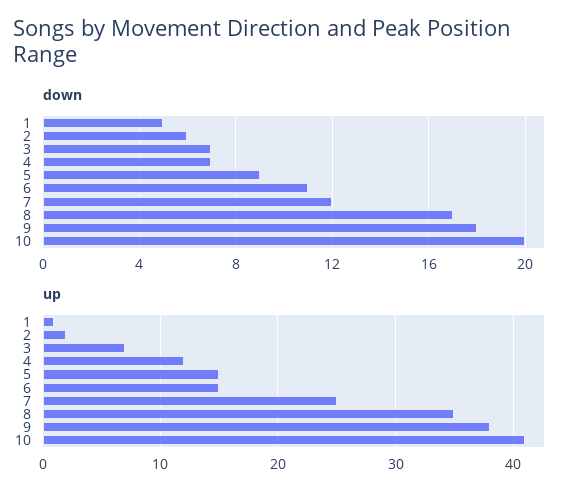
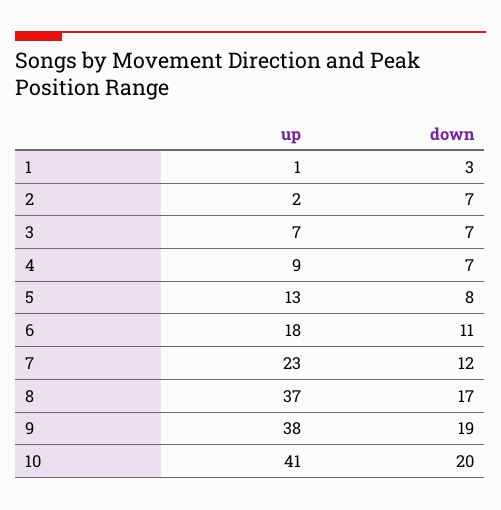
  {
    "down": {
-     "1": 5,
+     "1": 3,
-     "2": 6,
+     "2": 7,
      "3": 7,
      "4": 7,
-     "5": 9,
+     "5": 8,
      "6": 11,
      "7": 12,
      "8": 17,
-     "9": 18,
+     "9": 19,
      "10": 20
    },
    "up": {
      "1": 1,
      "2": 2,
      "3": 7,
-     "4": 12,
+     "4": 9,
-     "5": 15,
+     "5": 13,
-     "6": 15,
+     "6": 18,
-     "7": 25,
+     "7": 23,
-     "8": 35,
+     "8": 37,
      "9": 38,
      "10": 41
    }
  }

